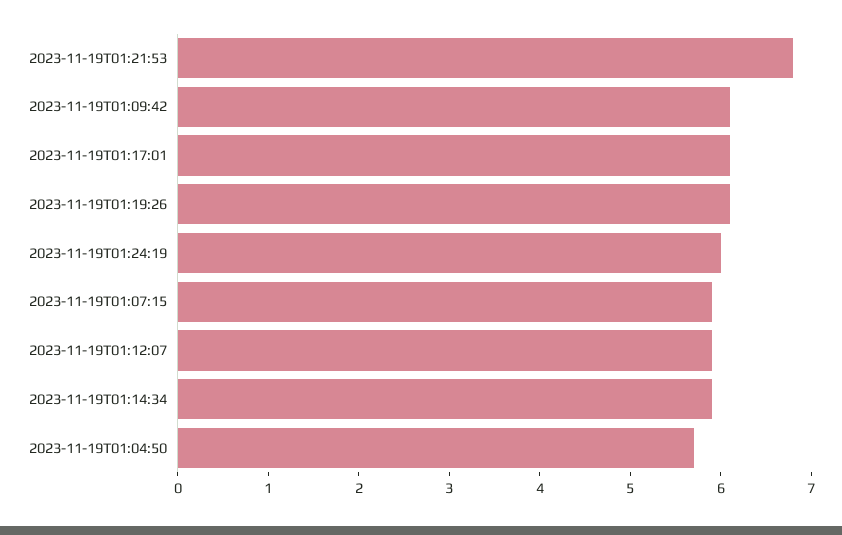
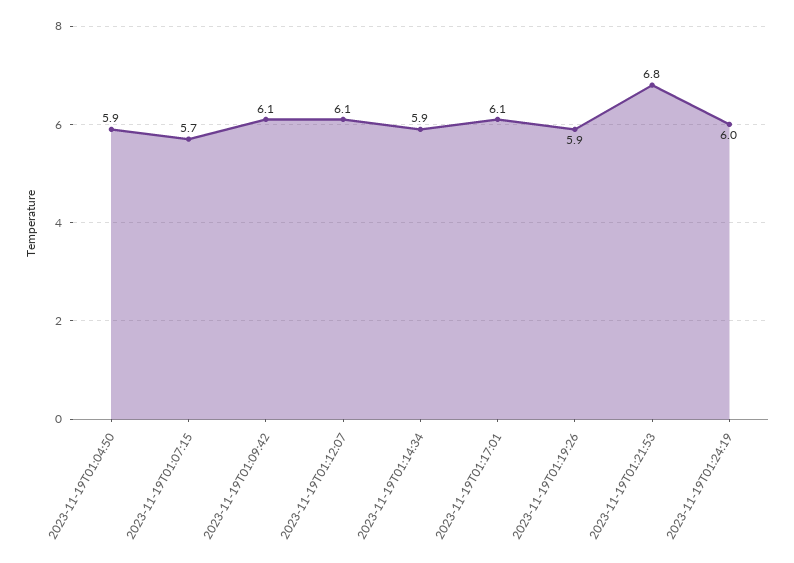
  {
    "2023-11-19T01:21:53": 6.8,
    "2023-11-19T01:09:42": 6.1,
    "2023-11-19T01:17:01": 6.1,
-   "2023-11-19T01:19:26": 6.1,
+   "2023-11-19T01:19:26": 5.9,
    "2023-11-19T01:24:19": 6,
-   "2023-11-19T01:07:15": 5.9,
+   "2023-11-19T01:07:15": 5.7,
-   "2023-11-19T01:12:07": 5.9,
+   "2023-11-19T01:12:07": 6.1,
    "2023-11-19T01:14:34": 5.9,
-   "2023-11-19T01:04:50": 5.7
+   "2023-11-19T01:04:50": 5.9
  }

